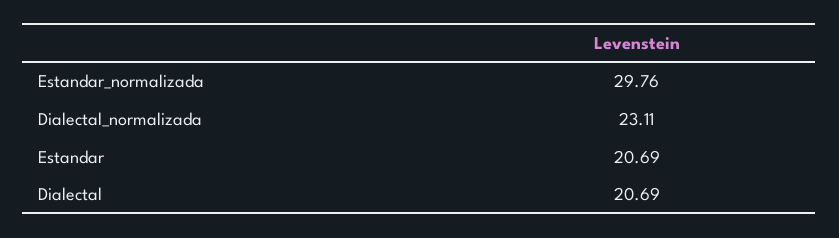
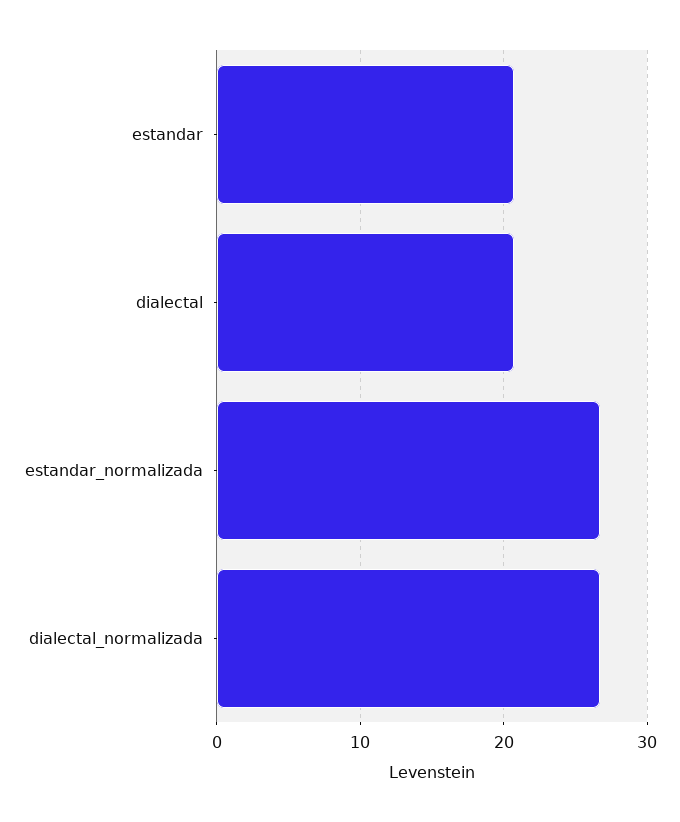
  {
-   "Estandar_normalizada": 29.76,
+   "Estandar_normalizada": 27,
-   "Dialectal_normalizada": 23.11,
+   "Dialectal_normalizada": 27,
    "Estandar": 20.69,
    "Dialectal": 20.69
  }

